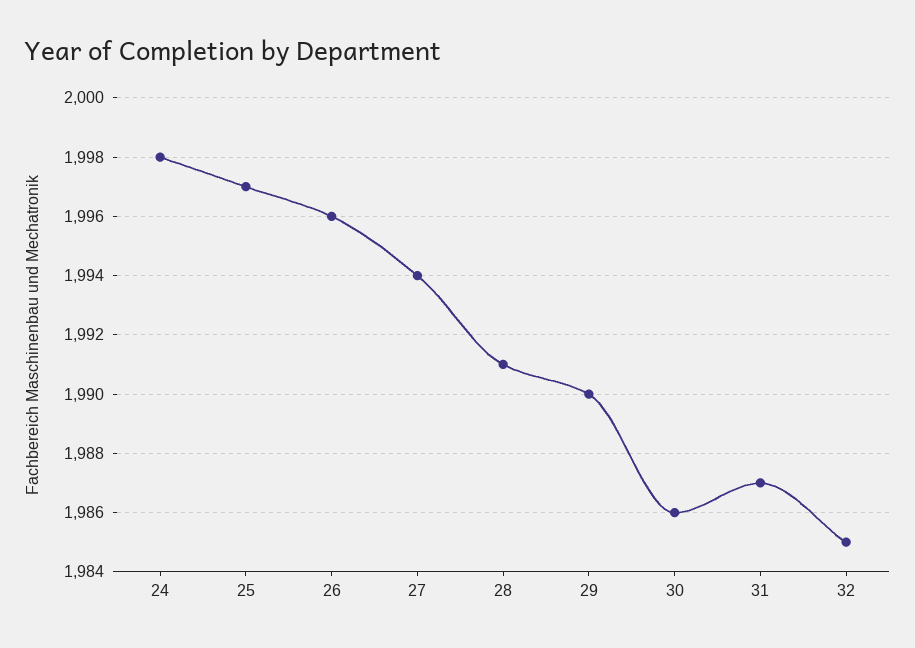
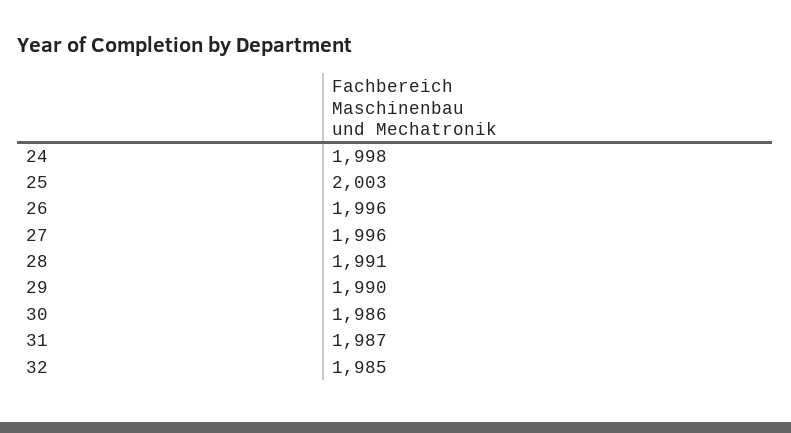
  {
    "24": 1998,
-   "25": 1997,
+   "25": 2003,
    "26": 1996,
-   "27": 1994,
+   "27": 1996,
    "28": 1991,
    "29": 1990,
    "30": 1986,
    "31": 1987,
    "32": 1985
  }

